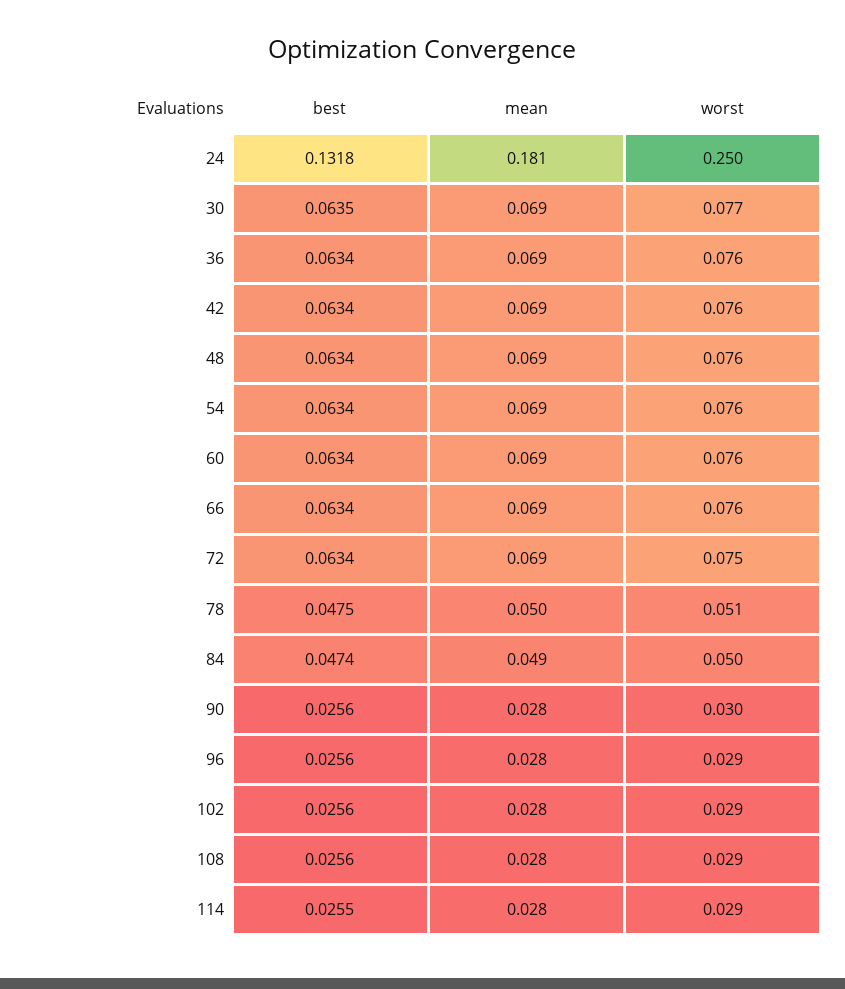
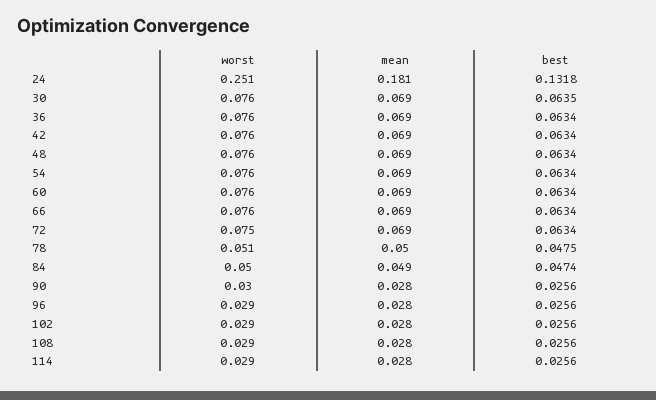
  {
    "best": {
      "24": 0.1318,
      "30": 0.0635,
      "36": 0.0634,
      "42": 0.0634,
      "48": 0.0634,
      "54": 0.0634,
      "60": 0.0634,
      "66": 0.0634,
      "72": 0.0634,
      "78": 0.0475,
      "84": 0.0474,
      "90": 0.0256,
      "96": 0.0256,
      "102": 0.0256,
      "108": 0.0256,
-     "114": 0.0255
+     "114": 0.0256
    },
    "mean": {
      "24": 0.181,
      "30": 0.069,
      "36": 0.069,
      "42": 0.069,
      "48": 0.069,
      "54": 0.069,
      "60": 0.069,
      "66": 0.069,
      "72": 0.069,
      "78": 0.05,
      "84": 0.049,
      "90": 0.028,
      "96": 0.028,
      "102": 0.028,
      "108": 0.028,
      "114": 0.028
    },
    "worst": {
-     "24": 0.25,
+     "24": 0.251,
-     "30": 0.077,
+     "30": 0.076,
      "36": 0.076,
      "42": 0.076,
      "48": 0.076,
      "54": 0.076,
      "60": 0.076,
      "66": 0.076,
      "72": 0.075,
      "78": 0.051,
      "84": 0.05,
      "90": 0.03,
      "96": 0.029,
      "102": 0.029,
      "108": 0.029,
      "114": 0.029
    }
  }

